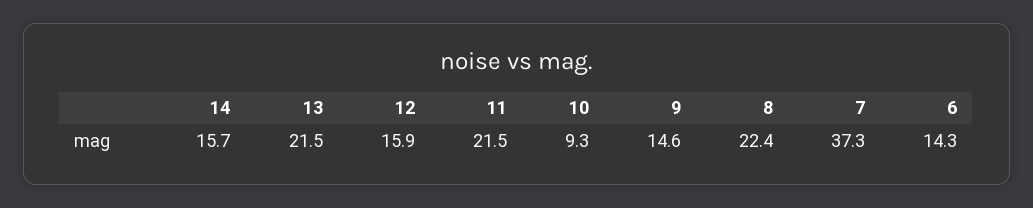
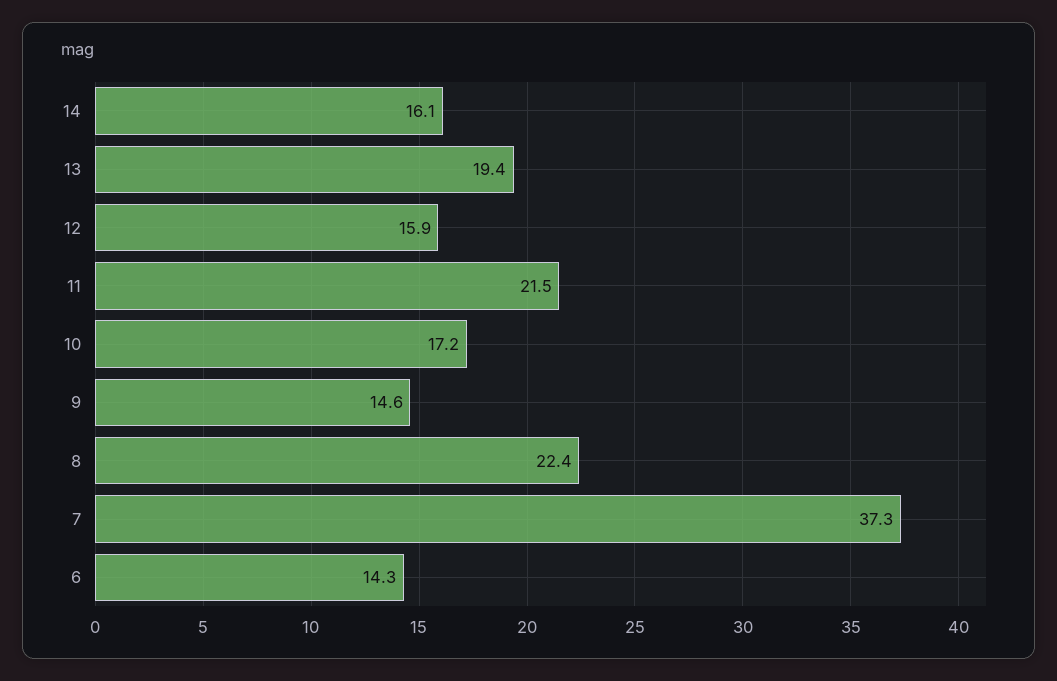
  {
-   "14": 15.7,
+   "14": 16.1,
-   "13": 21.5,
+   "13": 19.4,
    "12": 15.9,
    "11": 21.5,
-   "10": 9.3,
+   "10": 17.2,
    "9": 14.6,
    "8": 22.4,
    "7": 37.3,
    "6": 14.3
  }

